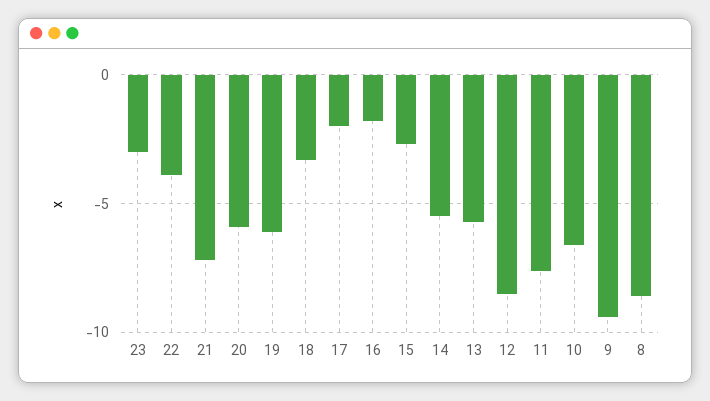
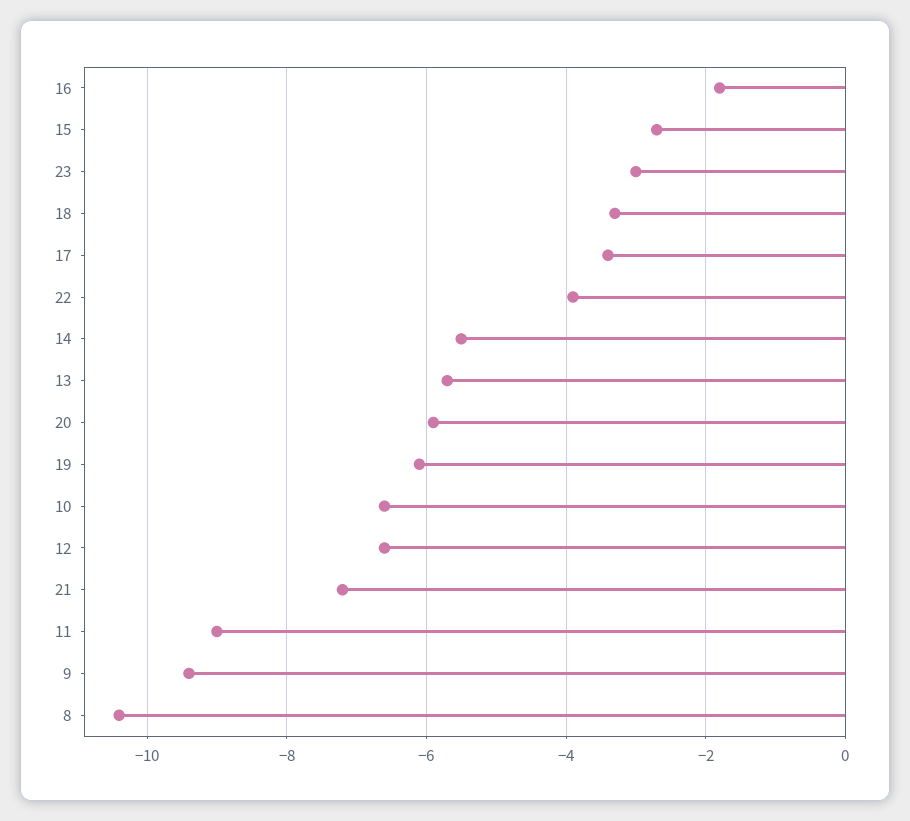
  {
    "23": -3,
    "22": -4,
    "21": -7,
    "20": -6,
    "19": -6,
    "18": -3.5,
-   "17": -2,
+   "17": -3.5,
    "16": -2,
    "15": -2.5,
    "14": -5.5,
    "13": -5.5,
-   "12": -8.5,
+   "12": -6.5,
-   "11": -7.5,
+   "11": -9,
    "10": -6.5,
    "9": -9.5,
-   "8": -8.5
+   "8": -10.5
  }

